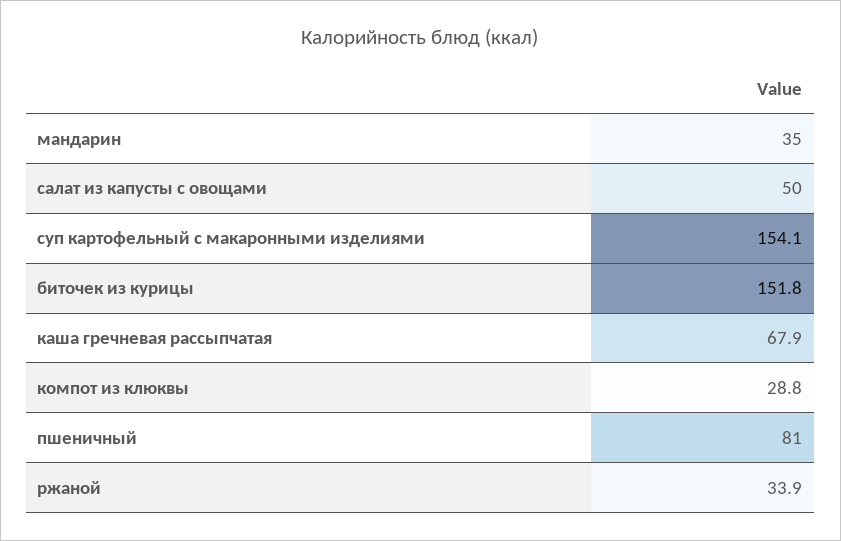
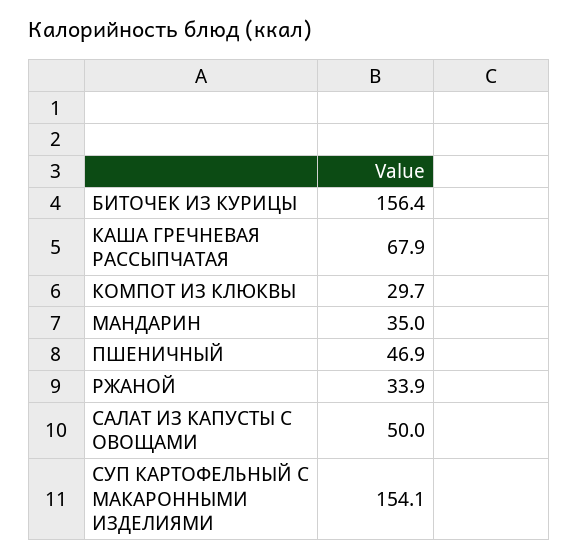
  {
    "мандарин": 35,
    "салат из капусты с овощами": 50,
    "суп картофельный с макаронными изделиями": 154.1,
-   "биточек из курицы": 151.8,
+   "биточек из курицы": 156.4,
    "каша гречневая рассыпчатая": 67.9,
-   "компот из клюквы": 28.8,
+   "компот из клюквы": 29.7,
-   "пшеничный": 81,
+   "пшеничный": 46.9,
    "ржаной": 33.9
  }

